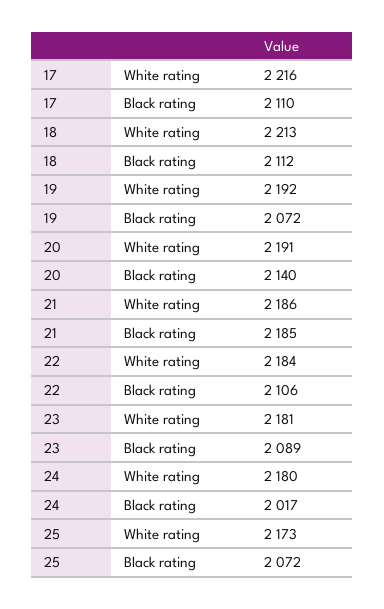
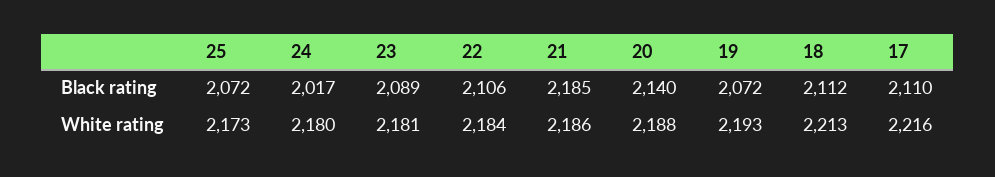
  {
    "17": {
      "White rating": 2216,
      "Black rating": 2110
    },
    "18": {
      "White rating": 2213,
      "Black rating": 2112
    },
    "19": {
-     "White rating": 2192,
+     "White rating": 2193,
      "Black rating": 2072
    },
    "20": {
-     "White rating": 2191,
+     "White rating": 2188,
      "Black rating": 2140
    },
    "21": {
      "White rating": 2186,
      "Black rating": 2185
    },
    "22": {
      "White rating": 2184,
      "Black rating": 2106
    },
    "23": {
      "White rating": 2181,
      "Black rating": 2089
    },
    "24": {
      "White rating": 2180,
      "Black rating": 2017
    },
    "25": {
      "White rating": 2173,
      "Black rating": 2072
    }
  }

